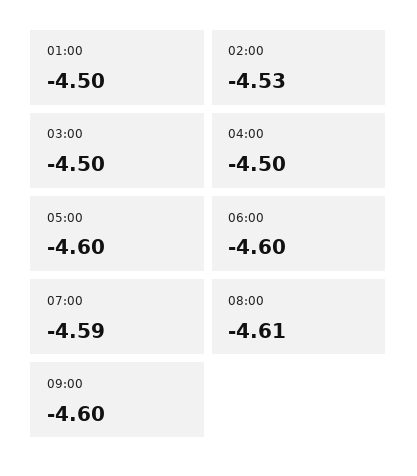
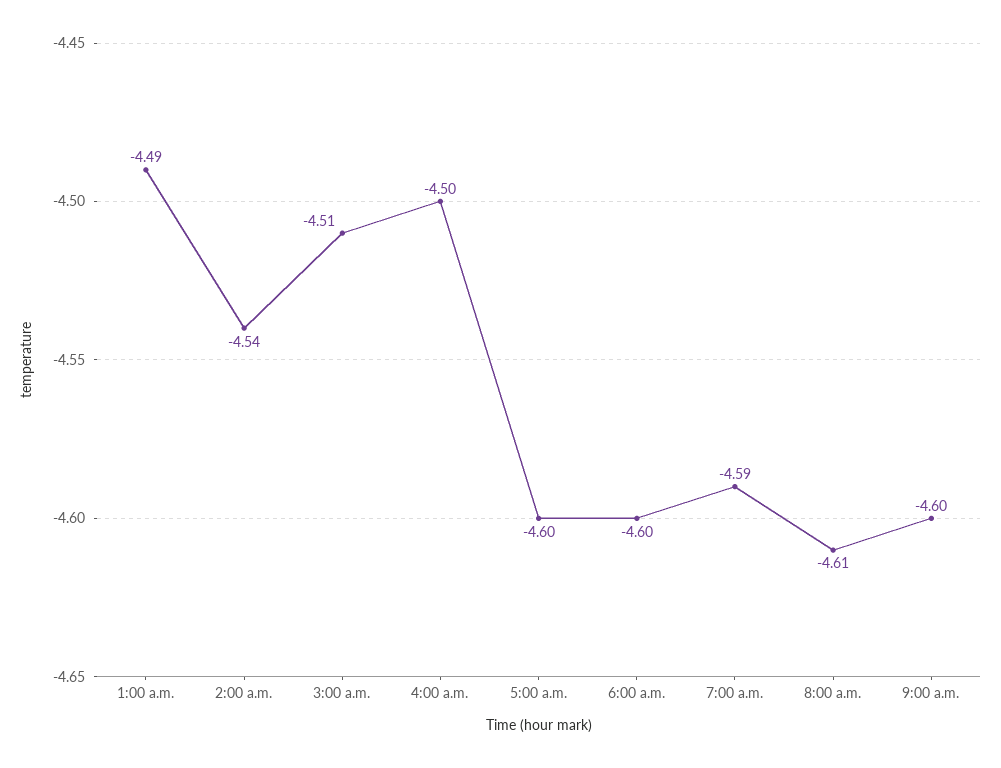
  {
-   "01:00": -4.5,
+   "01:00": -4.49,
-   "02:00": -4.53,
+   "02:00": -4.54,
-   "03:00": -4.5,
+   "03:00": -4.51,
    "04:00": -4.5,
    "05:00": -4.6,
    "06:00": -4.6,
    "07:00": -4.59,
    "08:00": -4.61,
    "09:00": -4.6
  }

